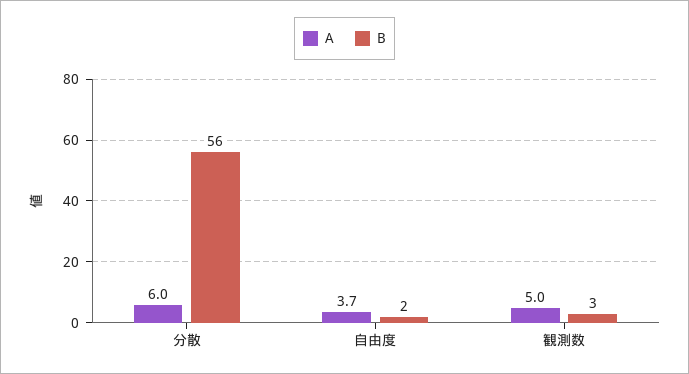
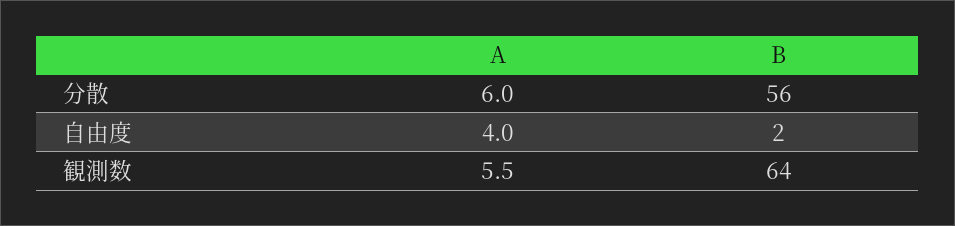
  {
    "A": {
      "分散": 6,
-     "自由度": 3.7,
+     "自由度": 4,
-     "観測数": 5
+     "観測数": 5.5
    },
    "B": {
      "分散": 56,
      "自由度": 2,
-     "観測数": 3
+     "観測数": 64
    }
  }

